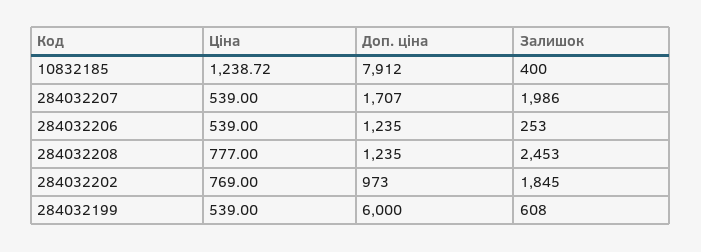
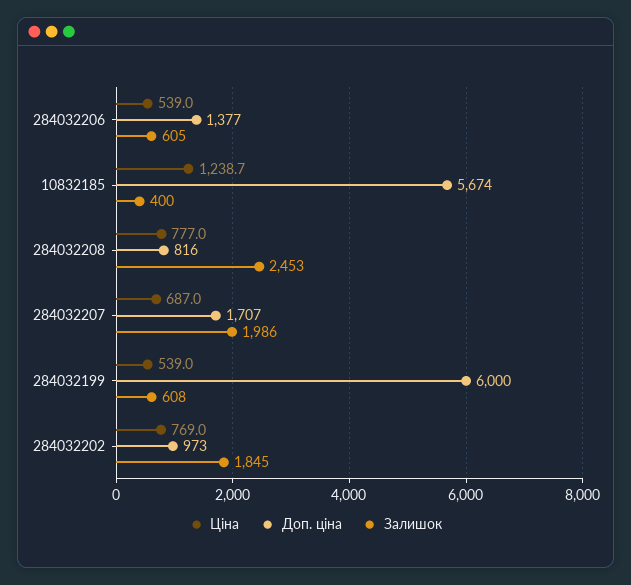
  {
    "Ціна": {
      "10832185": 1238.72,
-     "284032207": 539,
+     "284032207": 687,
      "284032206": 539,
      "284032208": 777,
      "284032202": 769,
      "284032199": 539
    },
    "Доп. ціна": {
-     "10832185": 7912,
+     "10832185": 5674,
      "284032207": 1707,
-     "284032206": 1235,
+     "284032206": 1377,
-     "284032208": 1235,
+     "284032208": 816,
      "284032202": 973,
      "284032199": 6000
    },
    "Залишок": {
      "10832185": 400,
      "284032207": 1986,
-     "284032206": 253,
+     "284032206": 605,
      "284032208": 2453,
      "284032202": 1845,
      "284032199": 608
    }
  }

